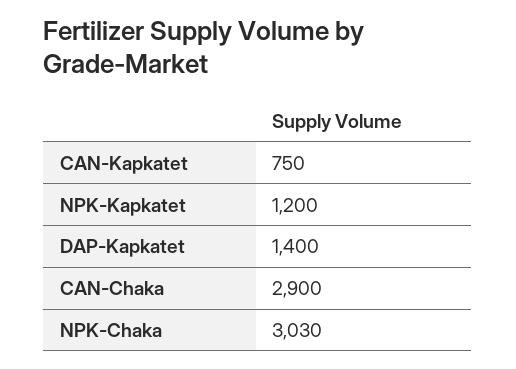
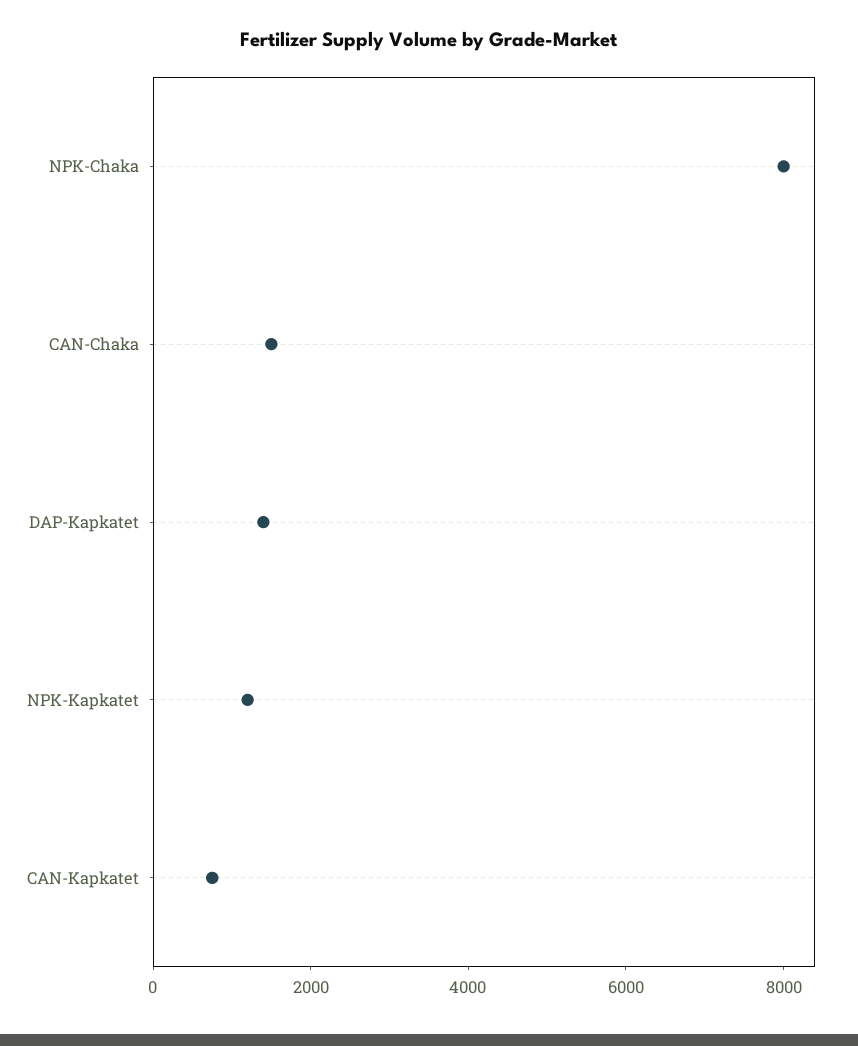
  {
    "CAN-Kapkatet": 750,
    "NPK-Kapkatet": 1200,
    "DAP-Kapkatet": 1400,
-   "CAN-Chaka": 2900,
+   "CAN-Chaka": 1500,
-   "NPK-Chaka": 3030
+   "NPK-Chaka": 8000
  }

